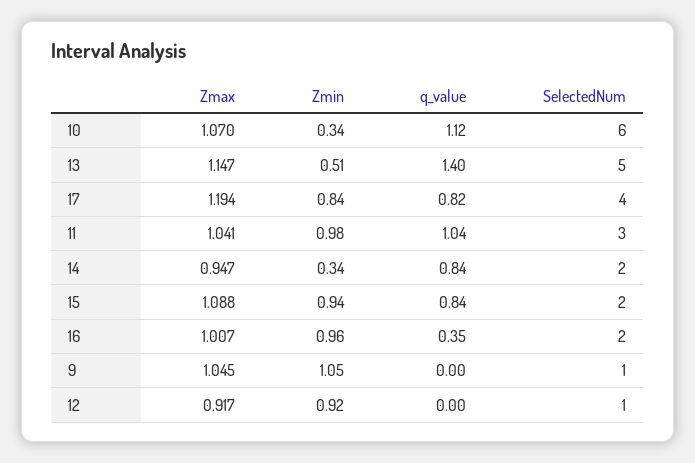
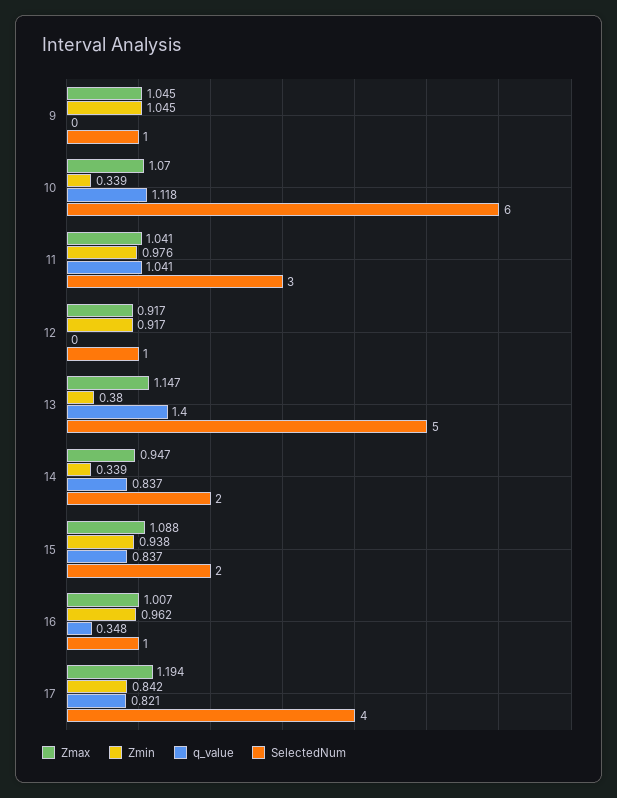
  {
    "Zmax": {
      "10": 1.07,
      "13": 1.147,
      "17": 1.194,
      "11": 1.041,
      "14": 0.947,
      "15": 1.088,
      "16": 1.007,
      "9": 1.045,
      "12": 0.917
    },
    "Zmin": {
      "10": 0.339,
-     "13": 0.51,
+     "13": 0.38,
      "17": 0.842,
      "11": 0.976,
      "14": 0.339,
      "15": 0.938,
      "16": 0.962,
      "9": 1.045,
      "12": 0.917
    },
    "q_value": {
      "10": 1.118,
      "13": 1.4,
      "17": 0.821,
      "11": 1.041,
      "14": 0.837,
      "15": 0.837,
      "16": 0.348,
      "9": 0,
      "12": 0
    },
    "SelectedNum": {
      "10": 6,
      "13": 5,
      "17": 4,
      "11": 3,
      "14": 2,
      "15": 2,
-     "16": 2,
+     "16": 1,
      "9": 1,
      "12": 1
    }
  }

